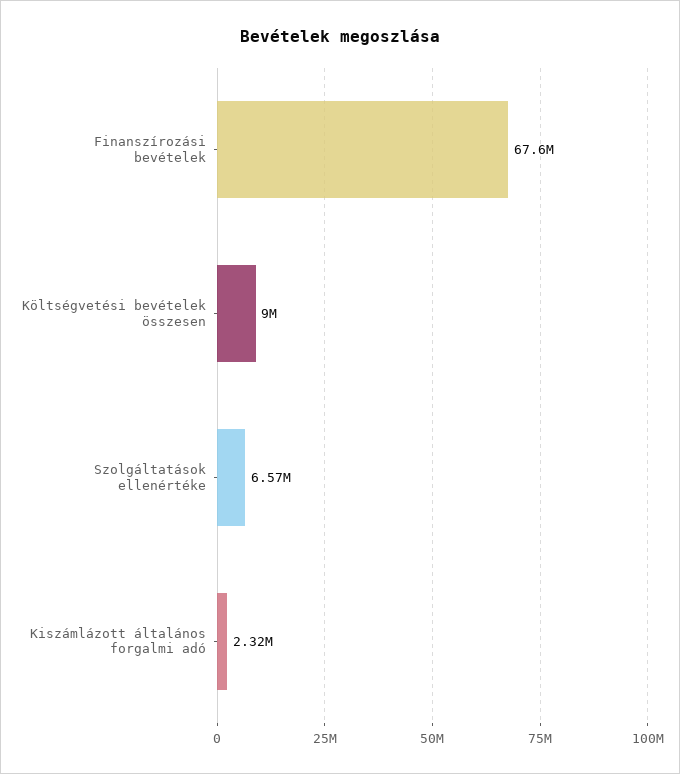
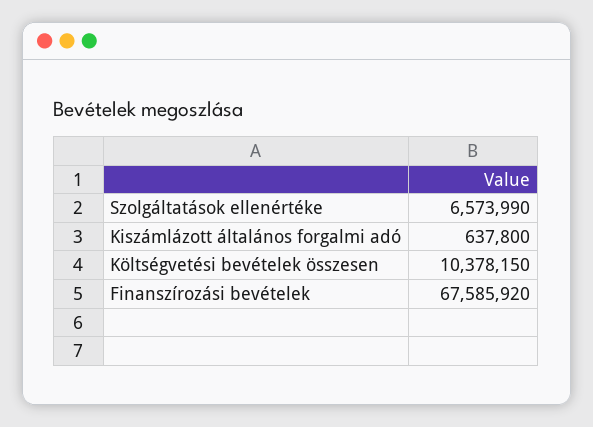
  {
    "Finanszírozási bevételek": 67585920,
-   "Költségvetési bevételek összesen": 9000000,
+   "Költségvetési bevételek összesen": 10378150,
    "Szolgáltatások ellenértéke": 6573990,
-   "Kiszámlázott általános forgalmi adó": 2320000
+   "Kiszámlázott általános forgalmi adó": 637800
  }

